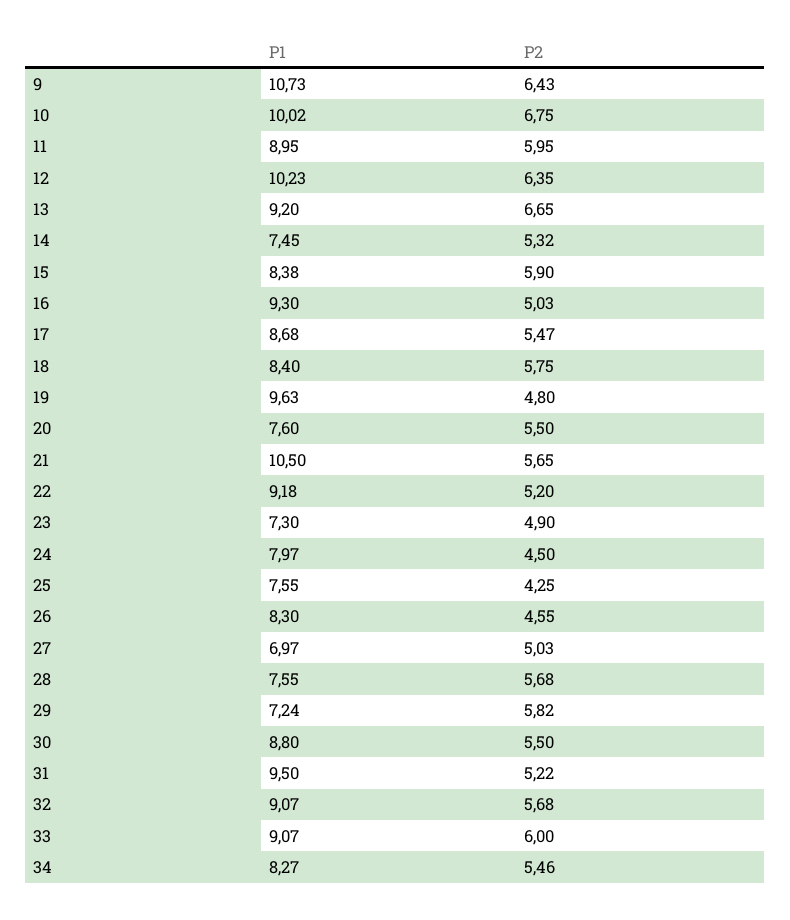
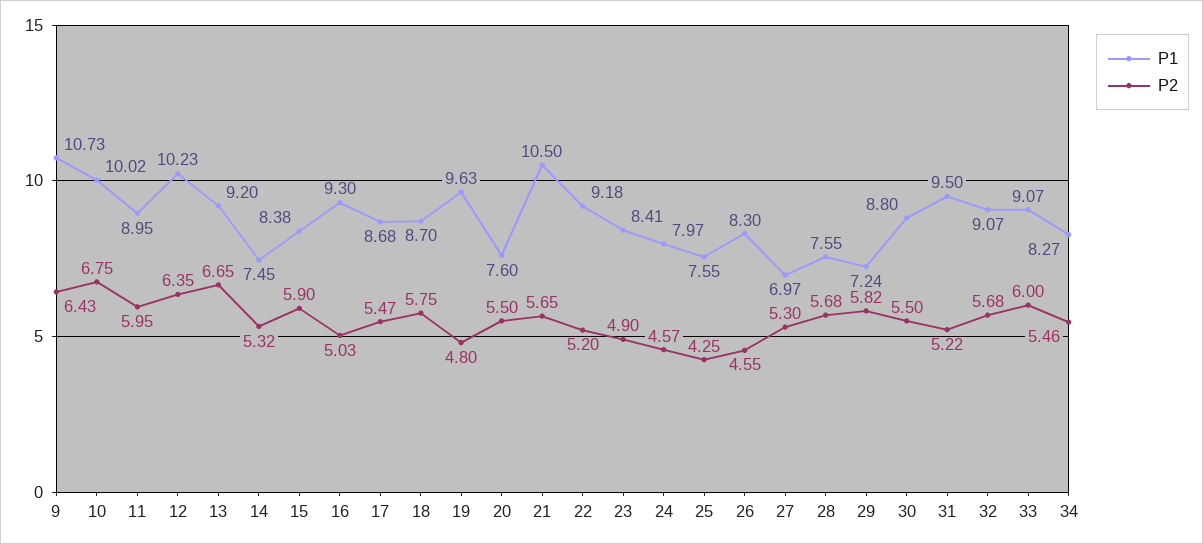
  {
    "P1": {
      "9": 10.73,
      "10": 10.02,
      "11": 8.95,
      "12": 10.23,
      "13": 9.2,
      "14": 7.45,
      "15": 8.38,
      "16": 9.3,
      "17": 8.68,
-     "18": 8.4,
+     "18": 8.7,
      "19": 9.63,
      "20": 7.6,
      "21": 10.5,
      "22": 9.18,
-     "23": 7.3,
+     "23": 8.41,
      "24": 7.97,
      "25": 7.55,
      "26": 8.3,
      "27": 6.97,
      "28": 7.55,
      "29": 7.24,
      "30": 8.8,
      "31": 9.5,
      "32": 9.07,
      "33": 9.07,
      "34": 8.27
    },
    "P2": {
      "9": 6.43,
      "10": 6.75,
      "11": 5.95,
      "12": 6.35,
      "13": 6.65,
      "14": 5.32,
      "15": 5.9,
      "16": 5.03,
      "17": 5.47,
      "18": 5.75,
      "19": 4.8,
      "20": 5.5,
      "21": 5.65,
      "22": 5.2,
      "23": 4.9,
-     "24": 4.5,
+     "24": 4.57,
      "25": 4.25,
      "26": 4.55,
-     "27": 5.03,
+     "27": 5.3,
      "28": 5.68,
      "29": 5.82,
      "30": 5.5,
      "31": 5.22,
      "32": 5.68,
      "33": 6,
      "34": 5.46
    }
  }

